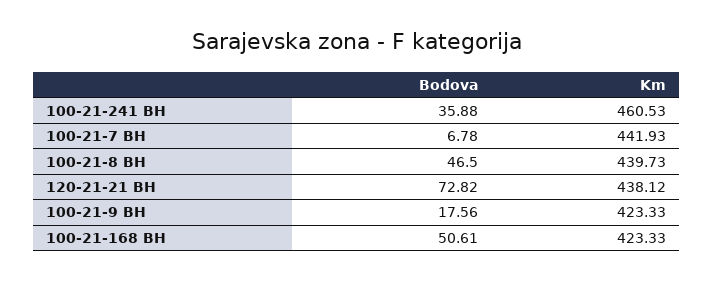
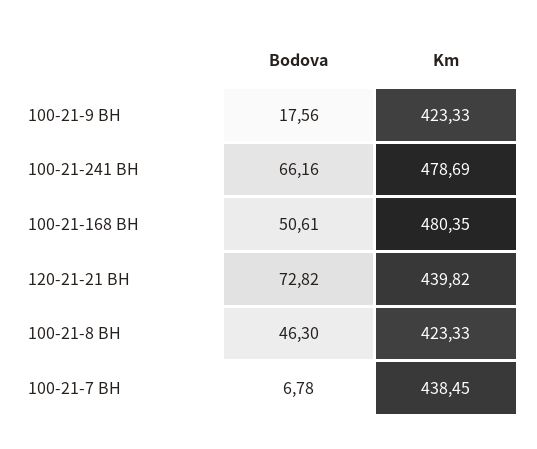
  {
    "Bodova": {
-     "100-21-241 BH": 35.88,
+     "100-21-241 BH": 66.16,
      "100-21-7 BH": 6.78,
-     "100-21-8 BH": 46.5,
+     "100-21-8 BH": 46.3,
      "120-21-21 BH": 72.82,
      "100-21-9 BH": 17.56,
      "100-21-168 BH": 50.61
    },
    "Km": {
-     "100-21-241 BH": 460.53,
+     "100-21-241 BH": 478.69,
-     "100-21-7 BH": 441.93,
+     "100-21-7 BH": 438.45,
-     "100-21-8 BH": 439.73,
+     "100-21-8 BH": 423.33,
-     "120-21-21 BH": 438.12,
+     "120-21-21 BH": 439.82,
      "100-21-9 BH": 423.33,
-     "100-21-168 BH": 423.33
+     "100-21-168 BH": 480.35
    }
  }

